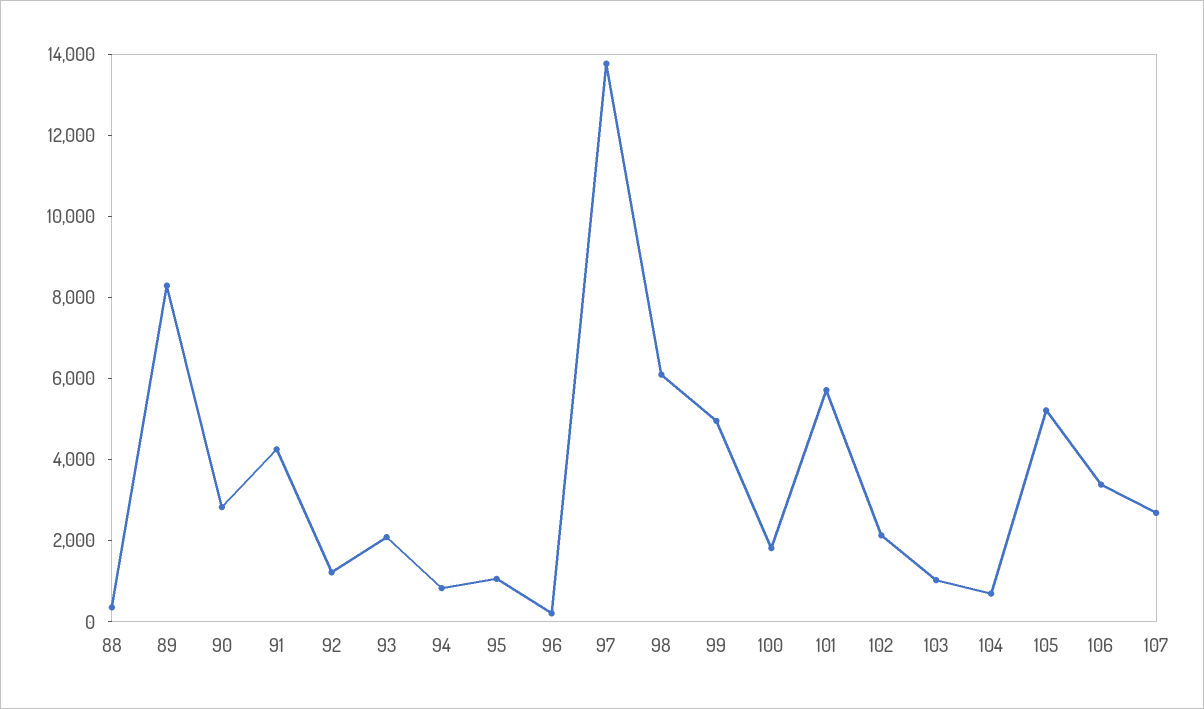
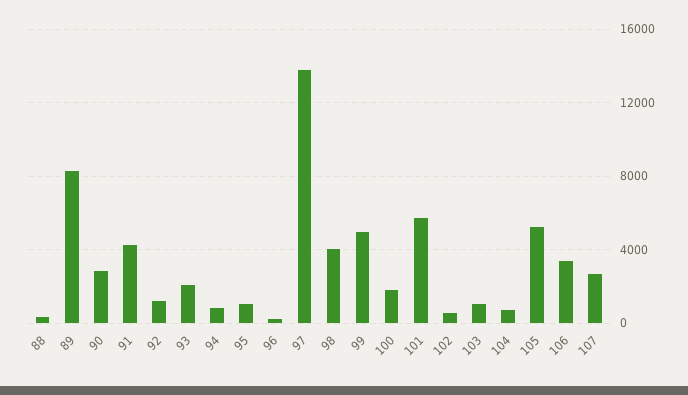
  {
    "88": 500,
    "89": 8500,
    "90": 3000,
    "91": 4000,
    "92": 1000,
    "93": 2000,
    "94": 1000,
    "95": 1000,
    "96": 0,
    "97": 14000,
-   "98": 6000,
+   "98": 4000,
    "99": 5000,
    "100": 2000,
    "101": 5500,
-   "102": 2000,
+   "102": 500,
    "103": 1000,
    "104": 500,
    "105": 5000,
    "106": 3500,
    "107": 2500
  }

